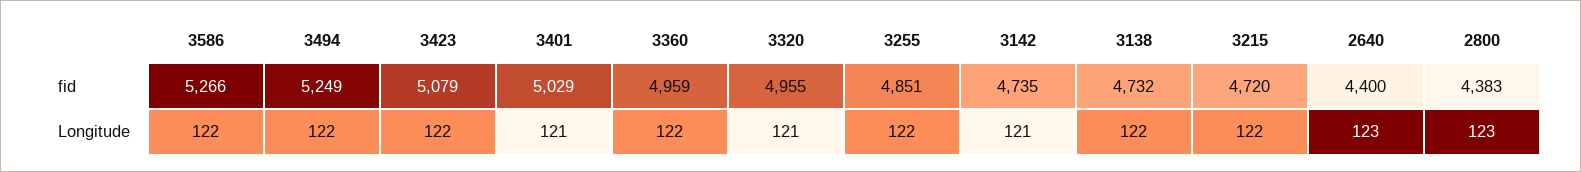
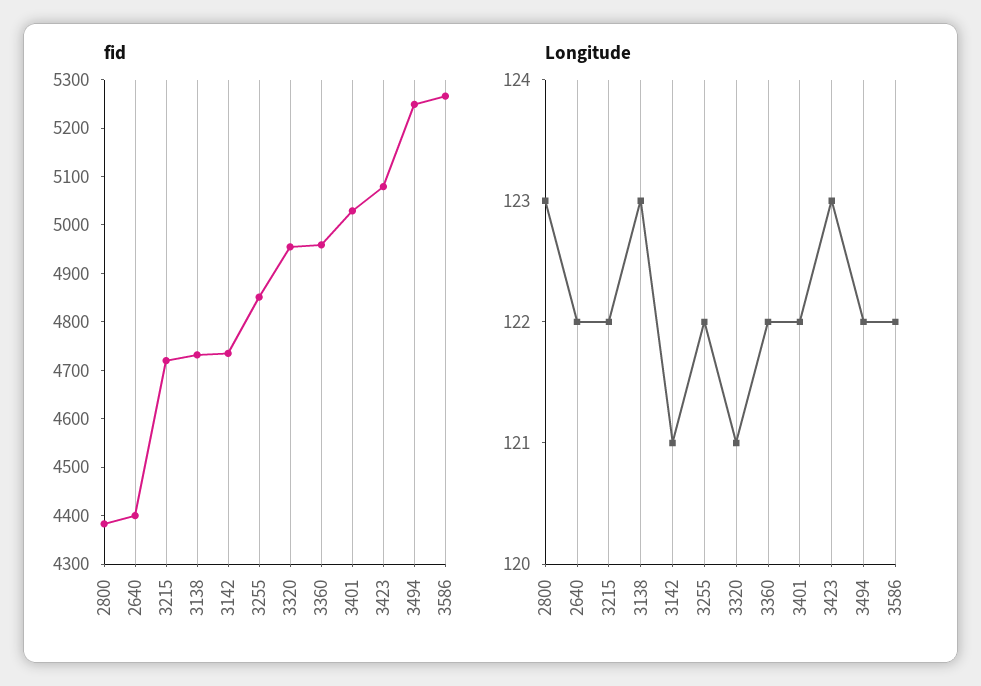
  {
    "fid": {
      "3586": 5266,
      "3494": 5249,
      "3423": 5079,
      "3401": 5029,
      "3360": 4959,
      "3320": 4955,
      "3255": 4851,
      "3142": 4735,
      "3138": 4732,
      "3215": 4720,
      "2640": 4400,
      "2800": 4383
    },
    "Longitude": {
      "3586": 122,
      "3494": 122,
-     "3423": 122,
+     "3423": 123,
-     "3401": 121,
+     "3401": 122,
      "3360": 122,
      "3320": 121,
      "3255": 122,
      "3142": 121,
-     "3138": 122,
+     "3138": 123,
      "3215": 122,
-     "2640": 123,
+     "2640": 122,
      "2800": 123
    }
  }

